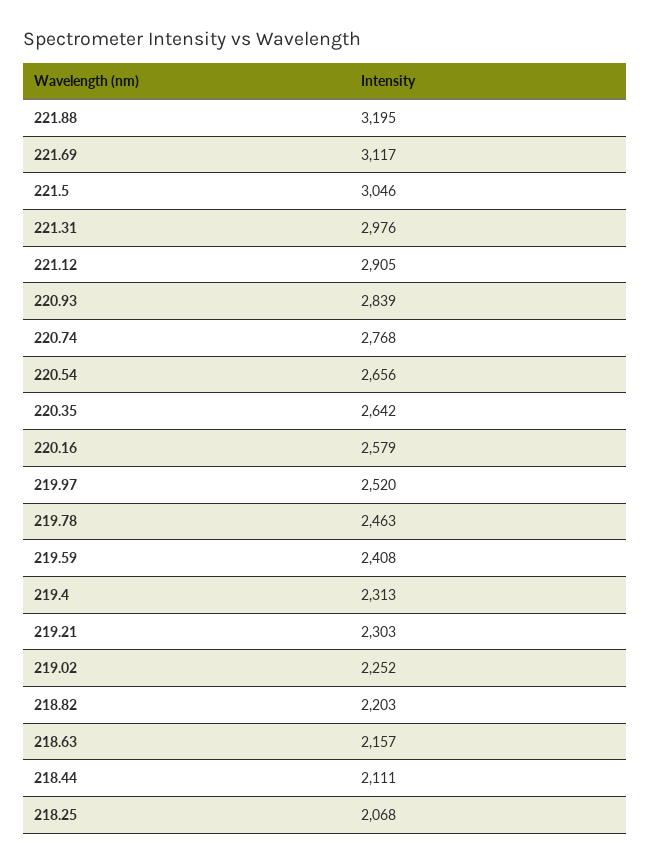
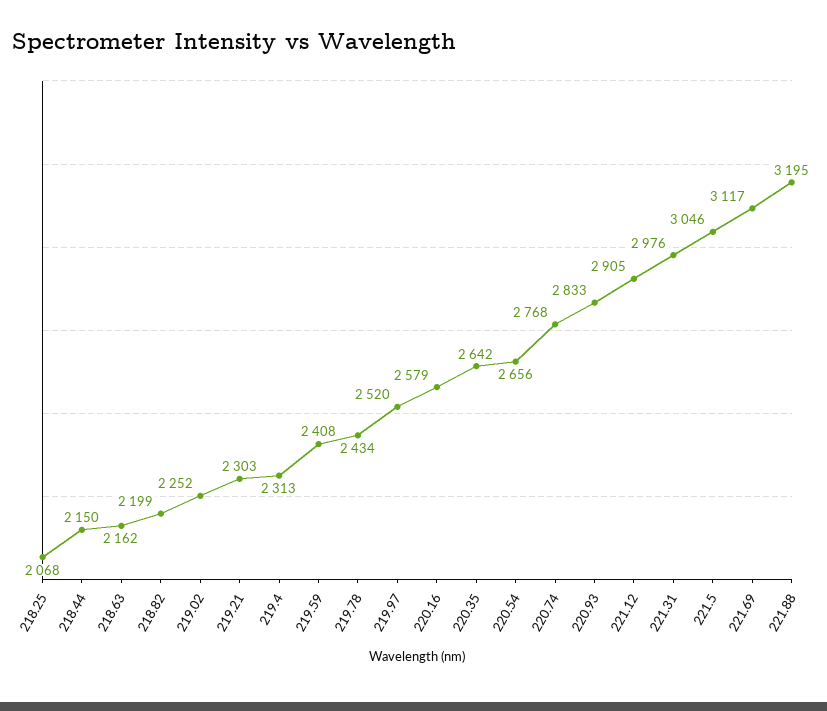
  {
    "221.88": 3195,
    "221.69": 3117,
    "221.5": 3046,
    "221.31": 2976,
    "221.12": 2905,
-   "220.93": 2839,
+   "220.93": 2833,
    "220.74": 2768,
    "220.54": 2656,
    "220.35": 2642,
    "220.16": 2579,
    "219.97": 2520,
-   "219.78": 2463,
+   "219.78": 2434,
    "219.59": 2408,
    "219.4": 2313,
    "219.21": 2303,
    "219.02": 2252,
-   "218.82": 2203,
+   "218.82": 2199,
-   "218.63": 2157,
+   "218.63": 2162,
-   "218.44": 2111,
+   "218.44": 2150,
    "218.25": 2068
  }

